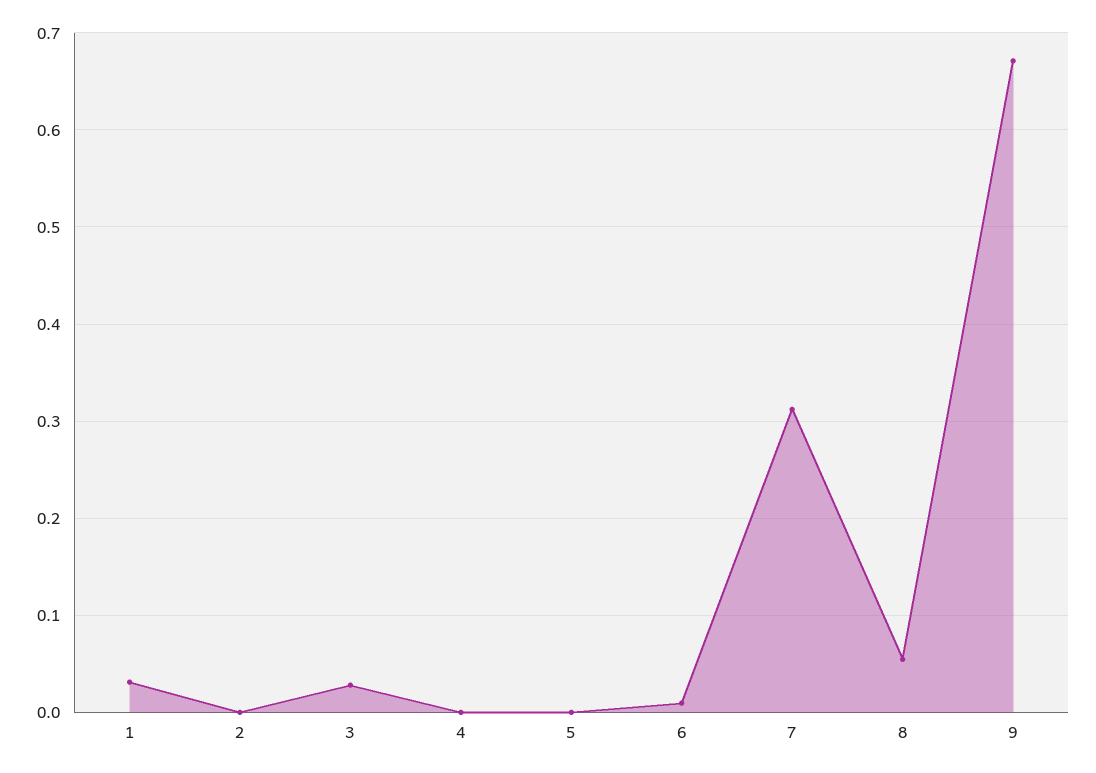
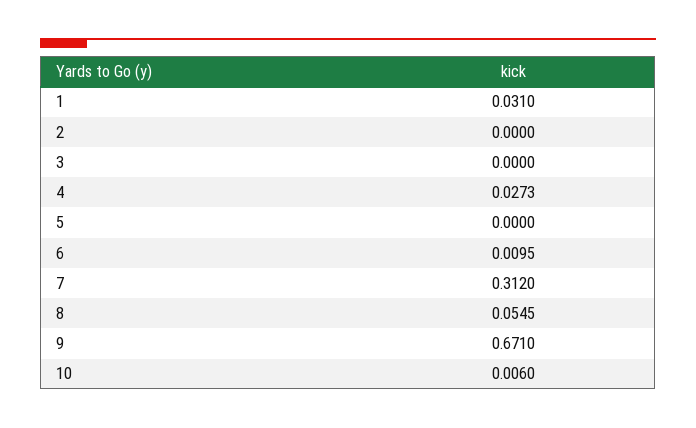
  {
    "1": 0.031,
    "2": 0,
-   "3": 0.03,
+   "3": 0,
-   "4": 0,
+   "4": 0.0273,
    "5": 0,
    "6": 0.0095,
    "7": 0.312,
    "8": 0.0545,
-   "9": 0.671
+   "9": 0.671,
+   "10": 0.006
  }

